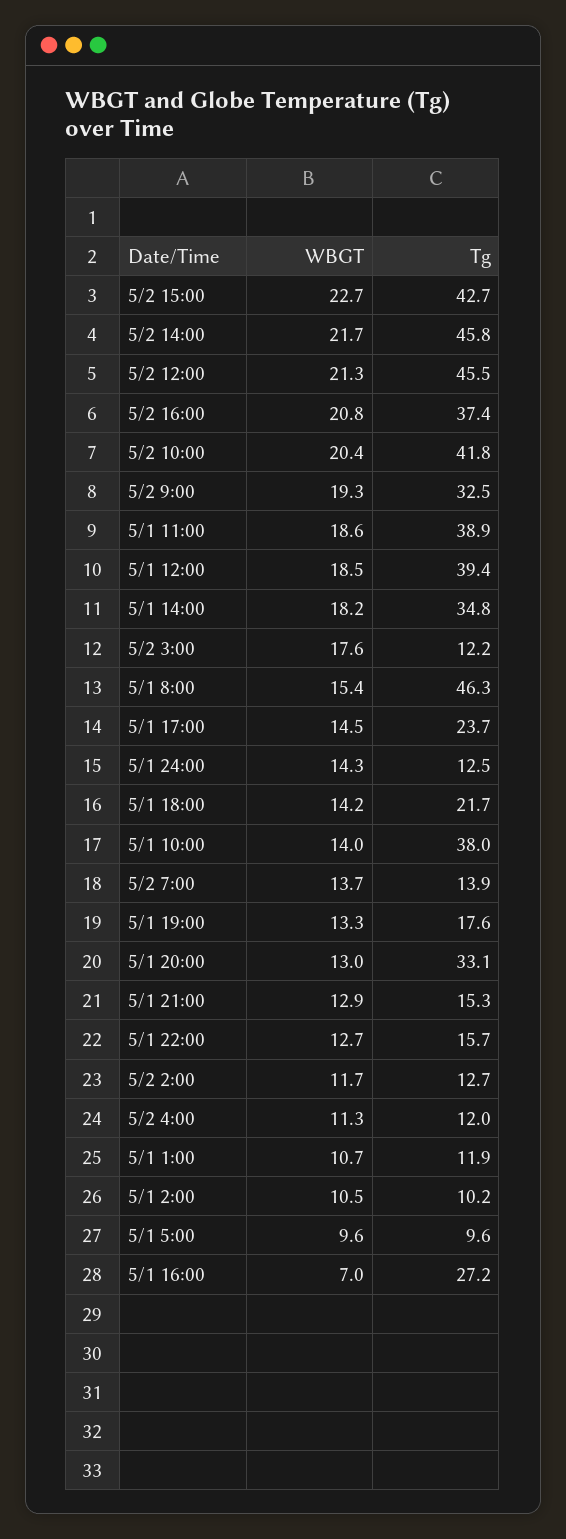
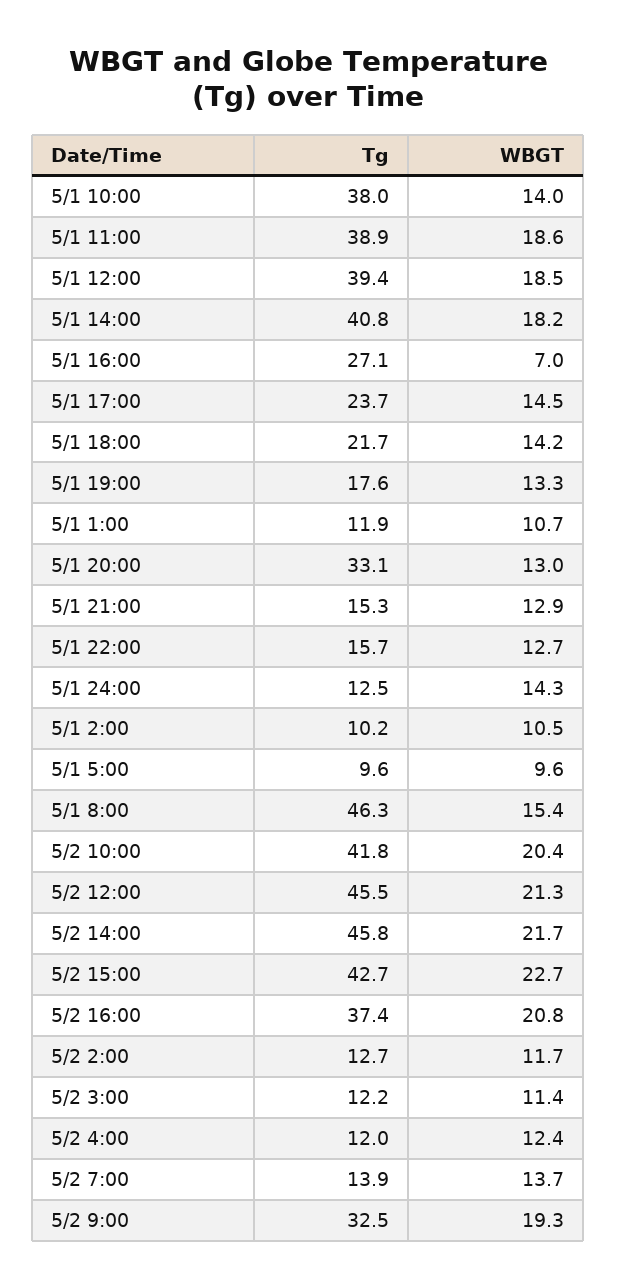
  {
    "WBGT": {
      "5/2 15:00": 22.7,
      "5/2 14:00": 21.7,
      "5/2 12:00": 21.3,
      "5/2 16:00": 20.8,
      "5/2 10:00": 20.4,
      "5/2 9:00": 19.3,
      "5/1 11:00": 18.6,
      "5/1 12:00": 18.5,
      "5/1 14:00": 18.2,
-     "5/2 3:00": 17.6,
+     "5/2 3:00": 11.4,
      "5/1 8:00": 15.4,
      "5/1 17:00": 14.5,
      "5/1 24:00": 14.3,
      "5/1 18:00": 14.2,
      "5/1 10:00": 14,
      "5/2 7:00": 13.7,
      "5/1 19:00": 13.3,
      "5/1 20:00": 13,
      "5/1 21:00": 12.9,
      "5/1 22:00": 12.7,
      "5/2 2:00": 11.7,
-     "5/2 4:00": 11.3,
+     "5/2 4:00": 12.4,
      "5/1 1:00": 10.7,
      "5/1 2:00": 10.5,
      "5/1 5:00": 9.6,
      "5/1 16:00": 7
    },
    "Tg": {
      "5/2 15:00": 42.7,
      "5/2 14:00": 45.8,
      "5/2 12:00": 45.5,
      "5/2 16:00": 37.4,
      "5/2 10:00": 41.8,
      "5/2 9:00": 32.5,
      "5/1 11:00": 38.9,
      "5/1 12:00": 39.4,
-     "5/1 14:00": 34.8,
+     "5/1 14:00": 40.8,
      "5/2 3:00": 12.2,
      "5/1 8:00": 46.3,
      "5/1 17:00": 23.7,
      "5/1 24:00": 12.5,
      "5/1 18:00": 21.7,
      "5/1 10:00": 38,
      "5/2 7:00": 13.9,
      "5/1 19:00": 17.6,
      "5/1 20:00": 33.1,
      "5/1 21:00": 15.3,
      "5/1 22:00": 15.7,
      "5/2 2:00": 12.7,
      "5/2 4:00": 12,
      "5/1 1:00": 11.9,
      "5/1 2:00": 10.2,
      "5/1 5:00": 9.6,
-     "5/1 16:00": 27.2
+     "5/1 16:00": 27.1
    }
  }

